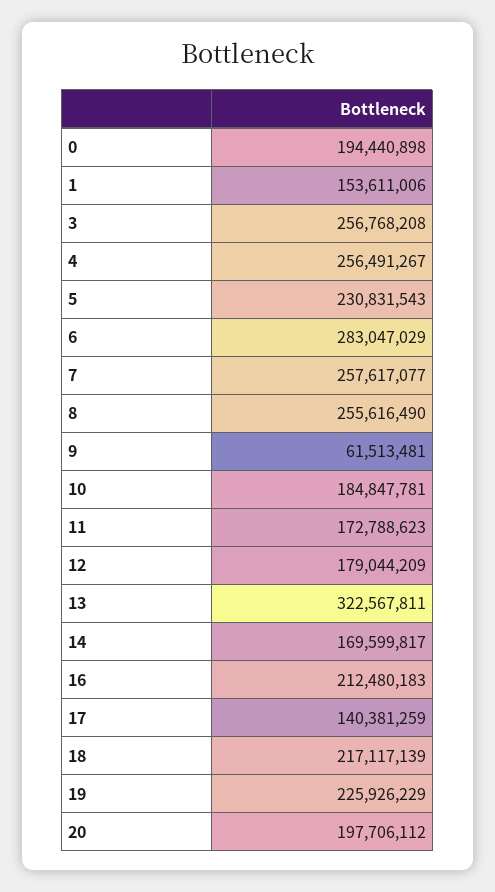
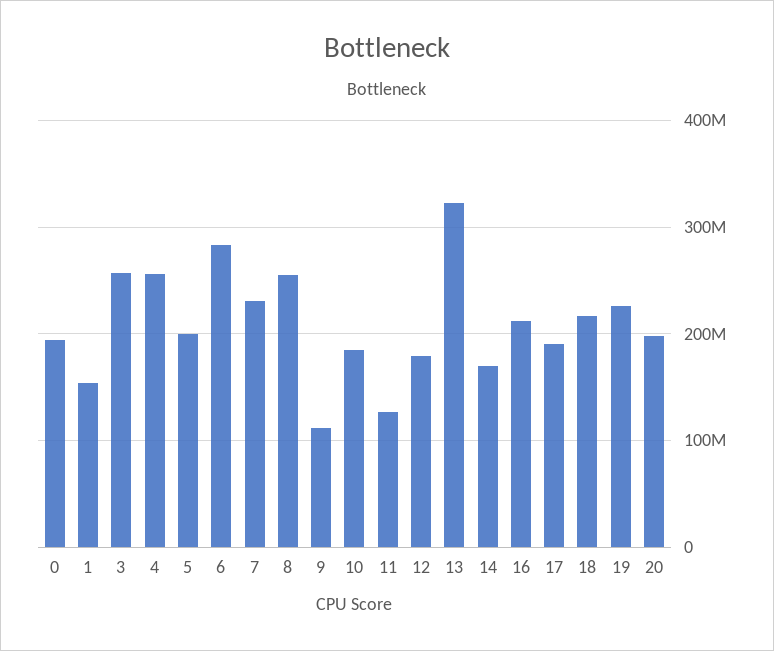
  {
    "0": 194440898,
    "1": 153611006,
    "3": 256768208,
    "4": 256491267,
-   "5": 230831543,
+   "5": 200000000,
    "6": 283047029,
-   "7": 257617077,
+   "7": 230000000,
    "8": 255616490,
-   "9": 61513481,
+   "9": 110000000,
    "10": 184847781,
-   "11": 172788623,
+   "11": 130000000,
    "12": 179044209,
    "13": 322567811,
    "14": 169599817,
    "16": 212480183,
-   "17": 140381259,
+   "17": 190000000,
    "18": 217117139,
    "19": 225926229,
    "20": 197706112
  }

